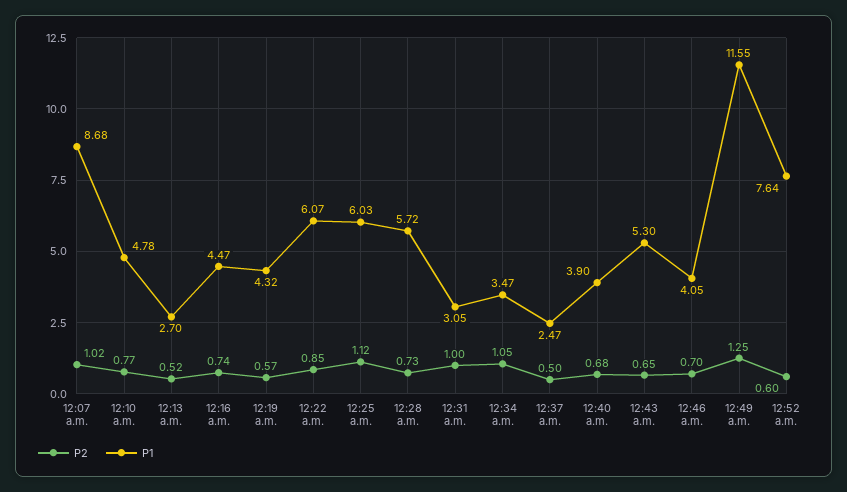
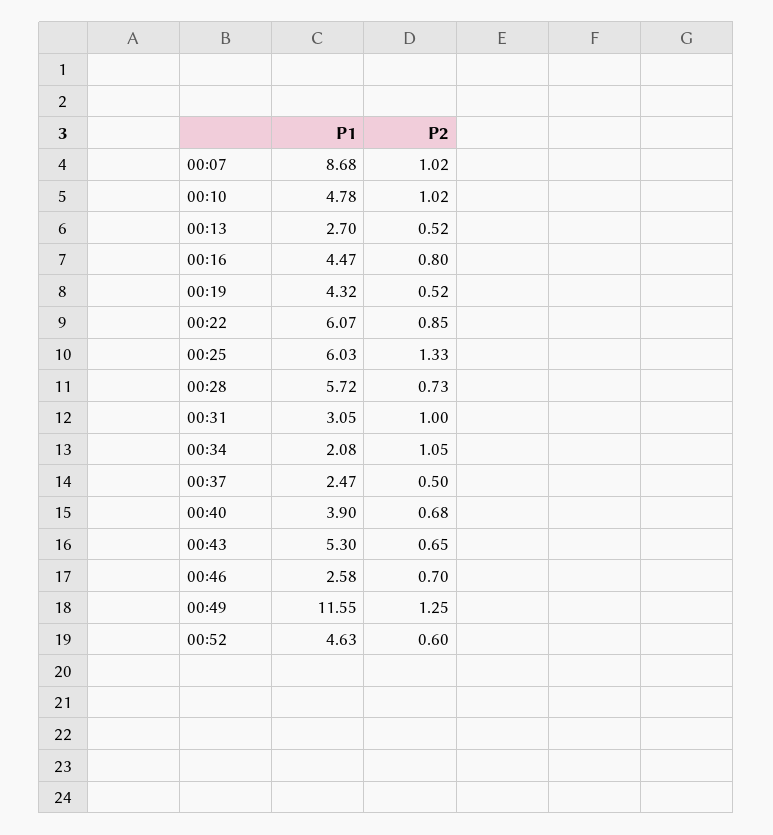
  {
    "P2": {
      "12:07 a.m.": 1.02,
-     "12:10 a.m.": 0.77,
+     "12:10 a.m.": 1.02,
      "12:13 a.m.": 0.52,
-     "12:16 a.m.": 0.74,
+     "12:16 a.m.": 0.8,
-     "12:19 a.m.": 0.57,
+     "12:19 a.m.": 0.52,
      "12:22 a.m.": 0.85,
-     "12:25 a.m.": 1.12,
+     "12:25 a.m.": 1.33,
      "12:28 a.m.": 0.73,
      "12:31 a.m.": 1,
      "12:34 a.m.": 1.05,
      "12:37 a.m.": 0.5,
      "12:40 a.m.": 0.68,
      "12:43 a.m.": 0.65,
      "12:46 a.m.": 0.7,
      "12:49 a.m.": 1.25,
      "12:52 a.m.": 0.6
    },
    "P1": {
      "12:07 a.m.": 8.68,
      "12:10 a.m.": 4.78,
      "12:13 a.m.": 2.7,
      "12:16 a.m.": 4.47,
      "12:19 a.m.": 4.32,
      "12:22 a.m.": 6.07,
      "12:25 a.m.": 6.03,
      "12:28 a.m.": 5.72,
      "12:31 a.m.": 3.05,
-     "12:34 a.m.": 3.47,
+     "12:34 a.m.": 2.08,
      "12:37 a.m.": 2.47,
      "12:40 a.m.": 3.9,
      "12:43 a.m.": 5.3,
-     "12:46 a.m.": 4.05,
+     "12:46 a.m.": 2.58,
      "12:49 a.m.": 11.55,
-     "12:52 a.m.": 7.64
+     "12:52 a.m.": 4.63
    }
  }

